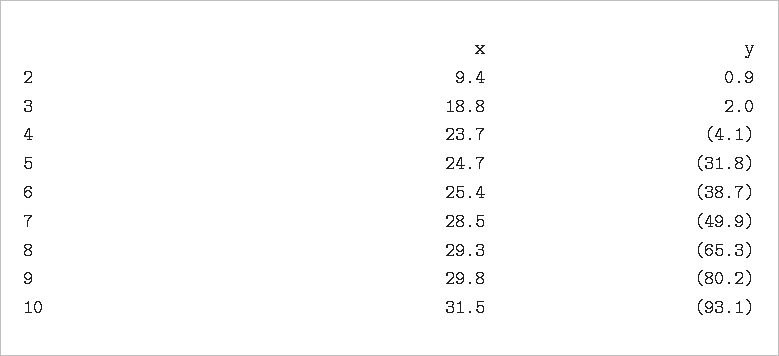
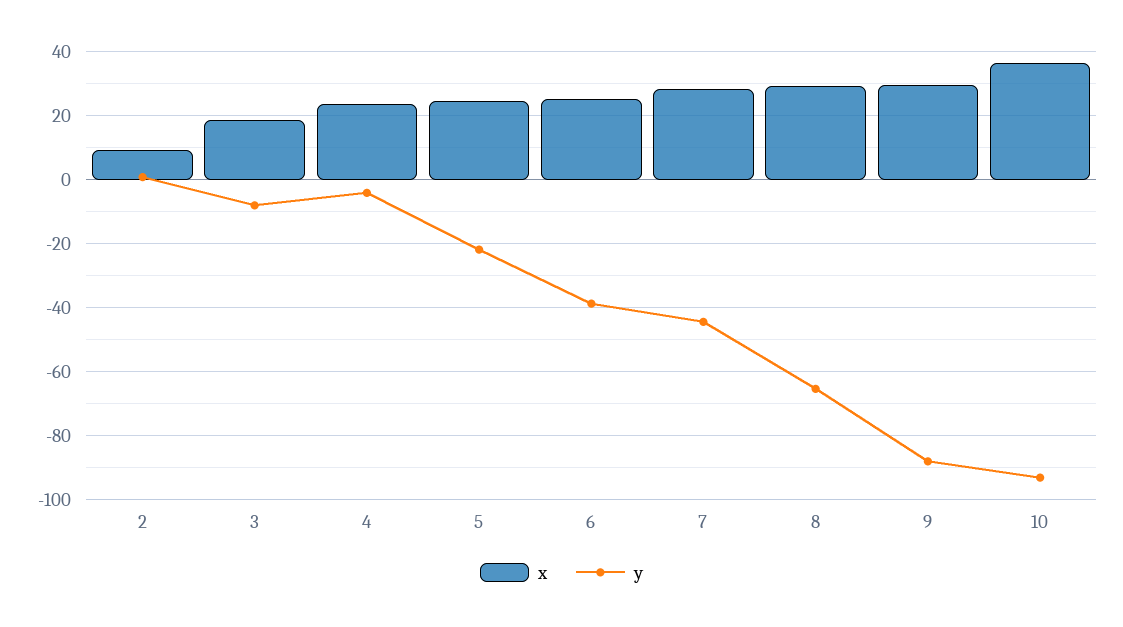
  {
    "x": {
      "2": 9.4,
      "3": 18.8,
      "4": 23.7,
      "5": 24.7,
      "6": 25.4,
      "7": 28.5,
      "8": 29.3,
      "9": 29.8,
-     "10": 31.5
+     "10": 36
    },
    "y": {
      "2": 0.9,
-     "3": 2,
+     "3": -8,
      "4": -4.1,
-     "5": -31.8,
+     "5": -22,
      "6": -38.7,
-     "7": -49.9,
+     "7": -44,
      "8": -65.3,
-     "9": -80.2,
+     "9": -88,
      "10": -93.1
    }
  }

